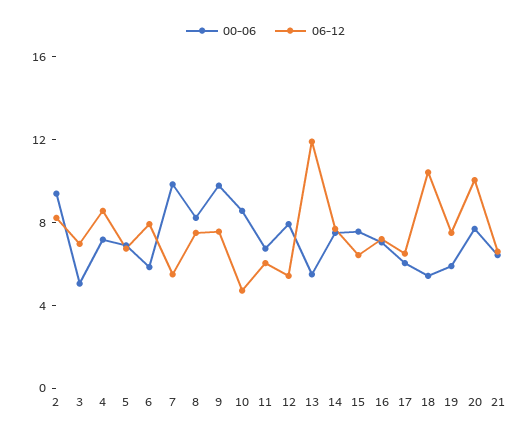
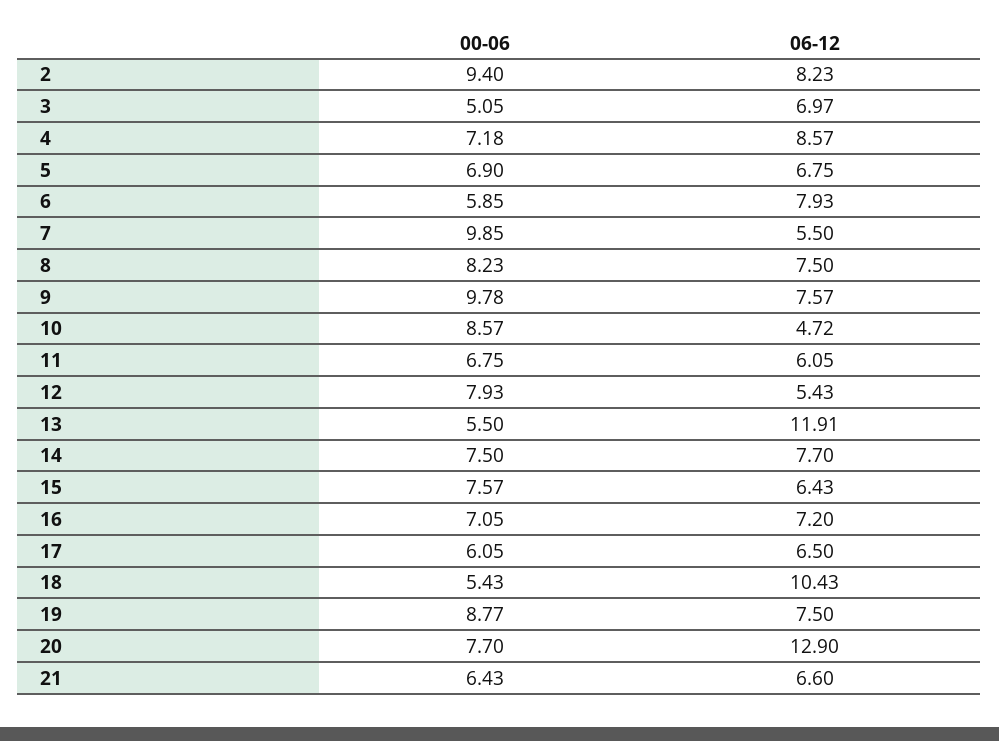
  {
    "00-06": {
      "2": 9.4,
      "3": 5.05,
      "4": 7.18,
      "5": 6.9,
      "6": 5.85,
      "7": 9.85,
      "8": 8.23,
      "9": 9.78,
      "10": 8.57,
      "11": 6.75,
      "12": 7.93,
      "13": 5.5,
      "14": 7.5,
      "15": 7.57,
      "16": 7.05,
      "17": 6.05,
      "18": 5.43,
-     "19": 6,
+     "19": 8.77,
      "20": 7.7,
      "21": 6.43
    },
    "06-12": {
      "2": 8.23,
      "3": 6.97,
      "4": 8.57,
      "5": 6.75,
      "6": 7.93,
      "7": 5.5,
      "8": 7.5,
      "9": 7.57,
      "10": 4.72,
      "11": 6.05,
      "12": 5.43,
      "13": 11.91,
      "14": 7.7,
      "15": 6.43,
      "16": 7.2,
      "17": 6.5,
      "18": 10.43,
      "19": 7.5,
-     "20": 10,
+     "20": 12.9,
      "21": 6.6
    }
  }

